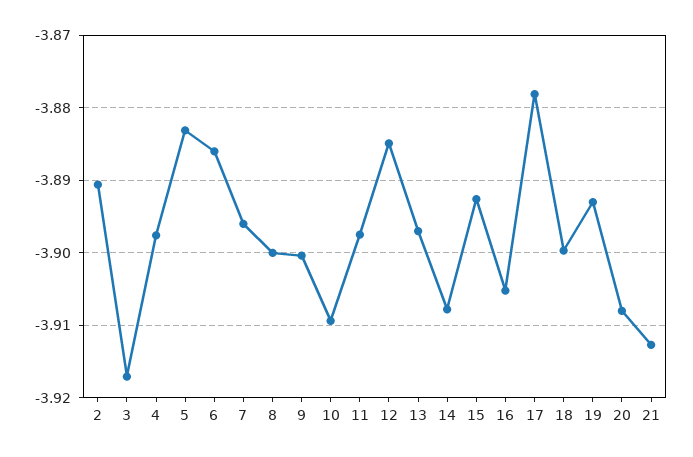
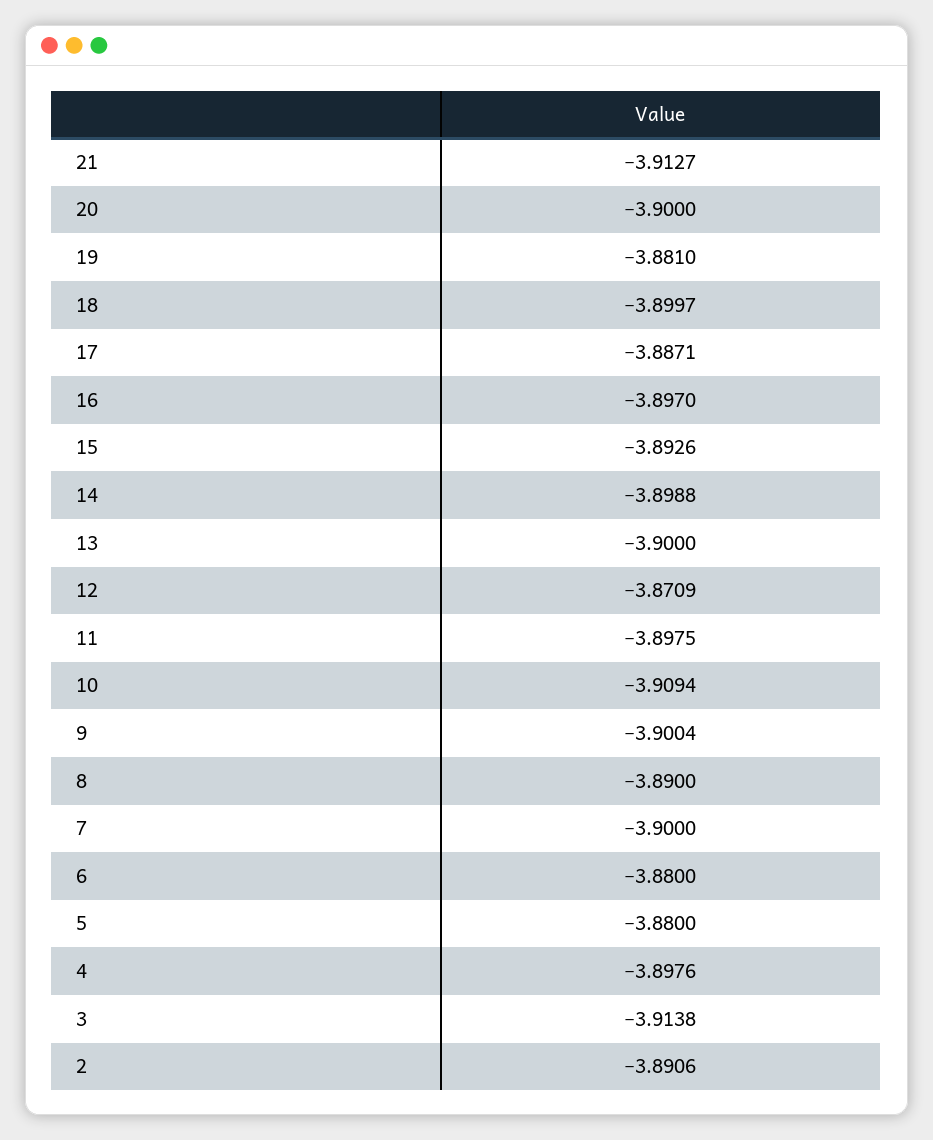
  {
    "2": -3.8906,
-   "3": -3.917,
+   "3": -3.9138,
    "4": -3.8976,
-   "5": -3.883,
+   "5": -3.88,
-   "6": -3.886,
+   "6": -3.88,
-   "7": -3.896,
+   "7": -3.9,
-   "8": -3.9,
+   "8": -3.89,
    "9": -3.9004,
    "10": -3.9094,
    "11": -3.8975,
-   "12": -3.885,
+   "12": -3.8709,
-   "13": -3.897,
+   "13": -3.9,
-   "14": -3.908,
+   "14": -3.8988,
    "15": -3.8926,
-   "16": -3.905,
+   "16": -3.897,
-   "17": -3.878,
+   "17": -3.8871,
    "18": -3.8997,
-   "19": -3.893,
+   "19": -3.881,
-   "20": -3.908,
+   "20": -3.9,
    "21": -3.9127
  }

